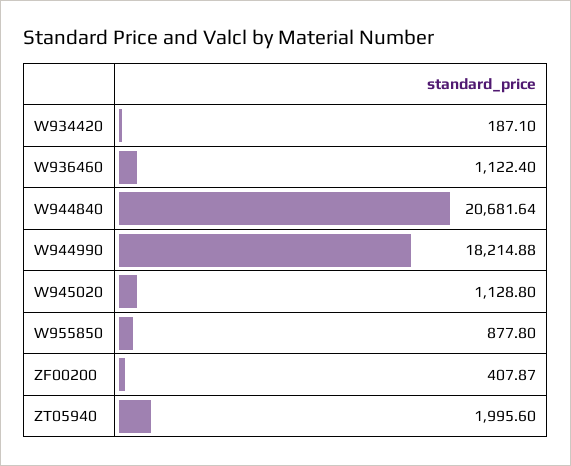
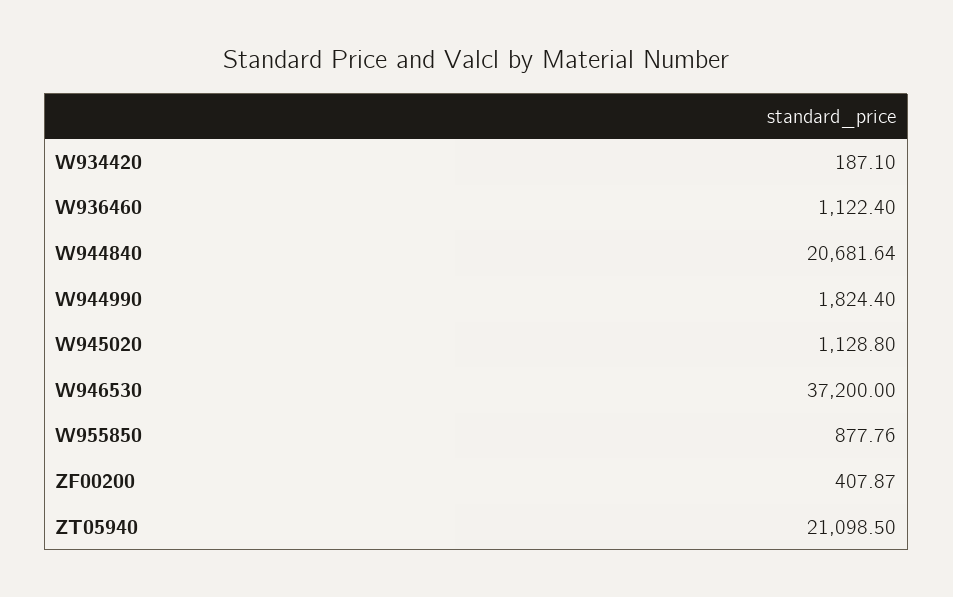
  {
    "W934420": 187.1,
    "W936460": 1122.4,
    "W944840": 20681.64,
-   "W944990": 18214.88,
+   "W944990": 1824.4,
    "W945020": 1128.8,
-   "W955850": 877.8,
+   "W955850": 877.76,
    "ZF00200": 407.87,
-   "ZT05940": 1995.6
+   "ZT05940": 21098.5,
+   "W946530": 37200
  }

